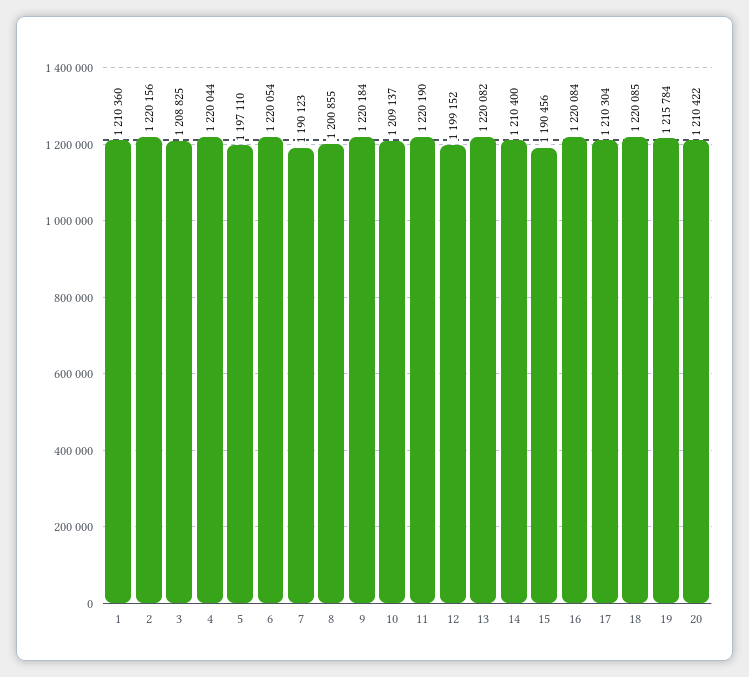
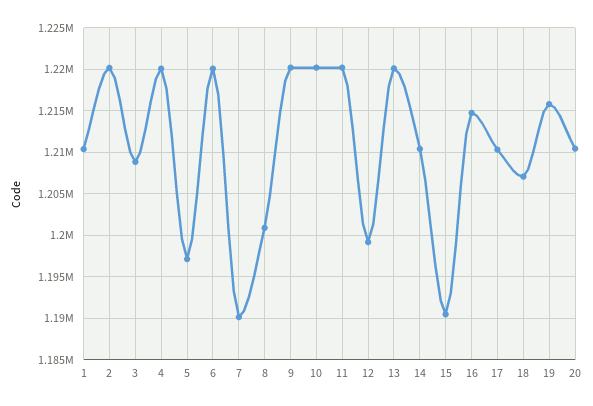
  {
    "1": 1210360,
    "2": 1220156,
    "3": 1208825,
    "4": 1220044,
    "5": 1197110,
    "6": 1220054,
    "7": 1190123,
    "8": 1200855,
    "9": 1220184,
-   "10": 1209137,
+   "10": 1220000,
    "11": 1220190,
    "12": 1199152,
    "13": 1220082,
    "14": 1210400,
    "15": 1190456,
-   "16": 1220084,
+   "16": 1215000,
    "17": 1210304,
-   "18": 1220085,
+   "18": 1207000,
    "19": 1215784,
    "20": 1210422
  }

